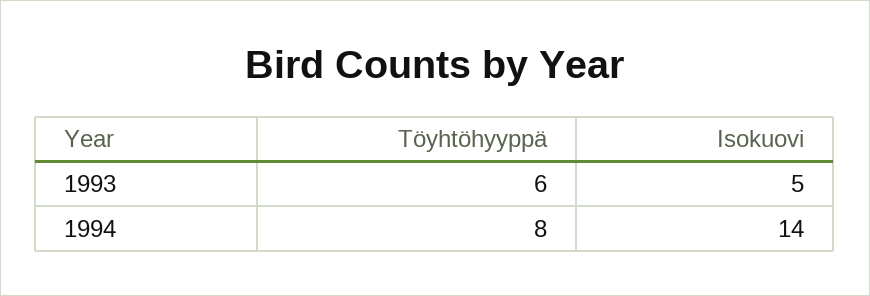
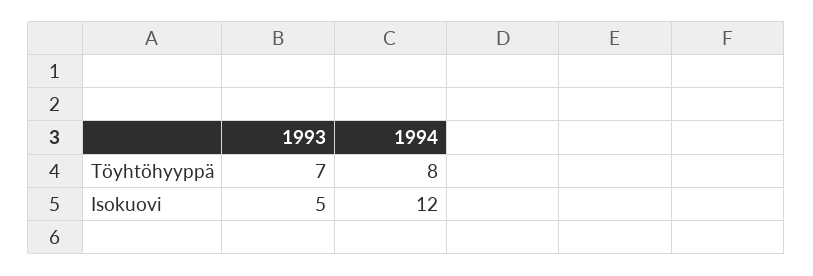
  {
    "Töyhtöhyyppä": {
-     "1993": 6,
+     "1993": 7,
      "1994": 8
    },
    "Isokuovi": {
      "1993": 5,
-     "1994": 14
+     "1994": 12
    }
  }

